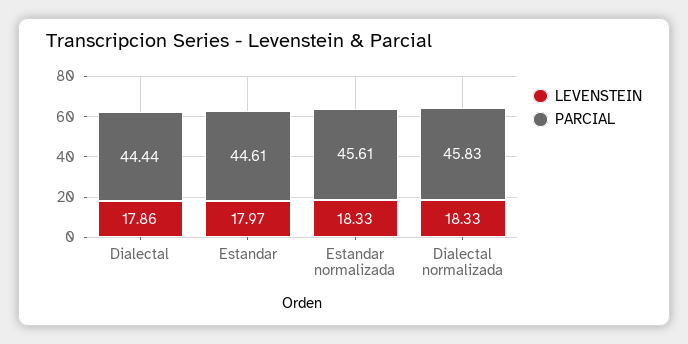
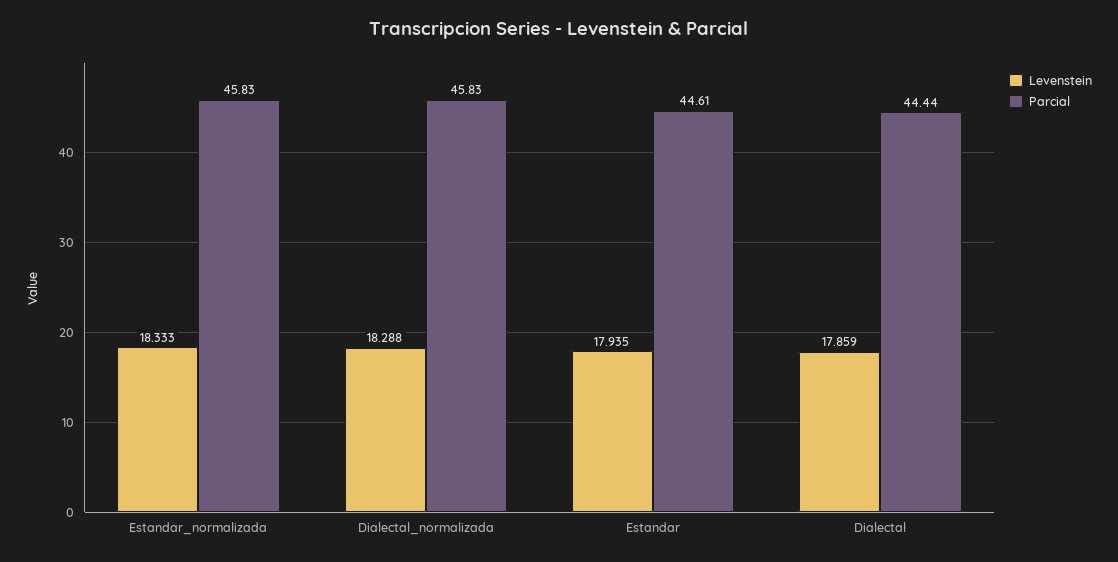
  {
    "LEVENSTEIN": {
      "Dialectal": 17.859,
-     "Estandar": 17.97,
+     "Estandar": 17.935,
      "Estandar normalizada": 18.333,
-     "Dialectal normalizada": 18.33
+     "Dialectal normalizada": 18.288
    },
    "PARCIAL": {
      "Dialectal": 44.44,
      "Estandar": 44.61,
-     "Estandar normalizada": 45.61,
+     "Estandar normalizada": 45.83,
      "Dialectal normalizada": 45.83
    }
  }

